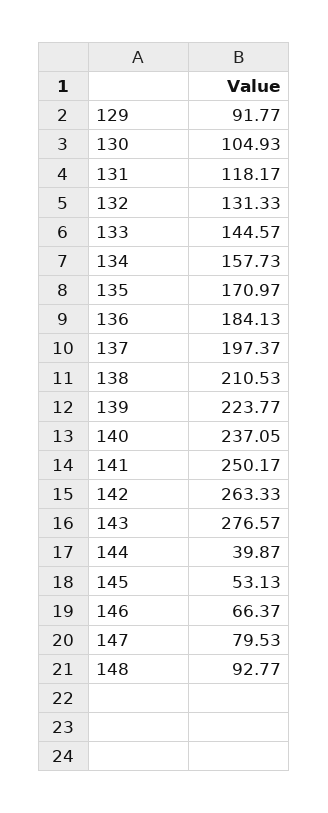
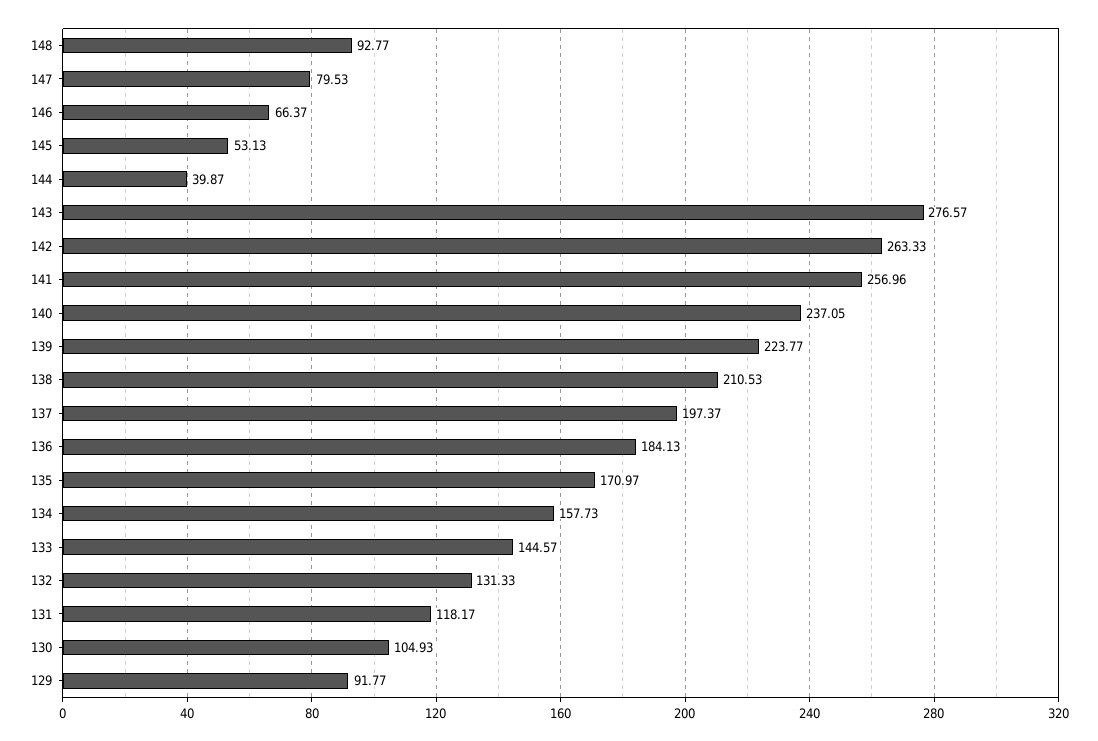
  {
    "129": 91.77,
    "130": 104.93,
    "131": 118.17,
    "132": 131.33,
    "133": 144.57,
    "134": 157.73,
    "135": 170.97,
    "136": 184.13,
    "137": 197.37,
    "138": 210.53,
    "139": 223.77,
    "140": 237.05,
-   "141": 250.17,
+   "141": 256.96,
    "142": 263.33,
    "143": 276.57,
    "144": 39.87,
    "145": 53.13,
    "146": 66.37,
    "147": 79.53,
    "148": 92.77
  }

